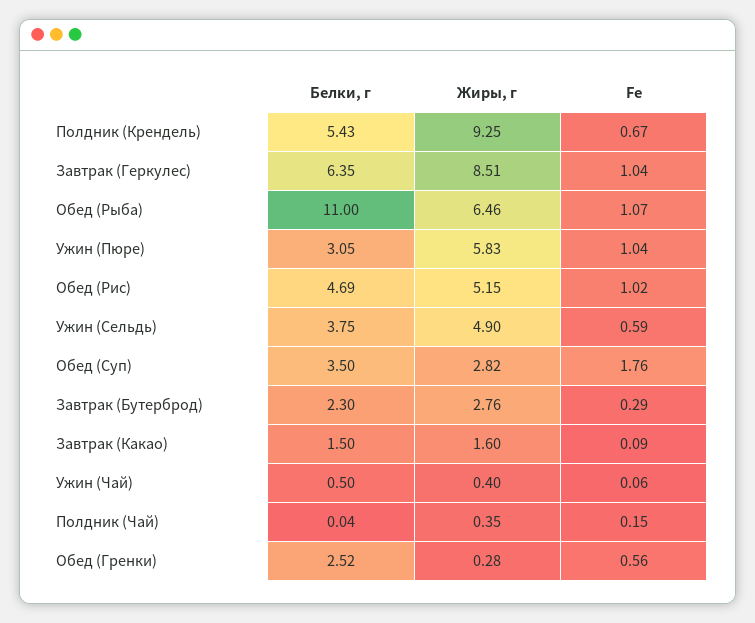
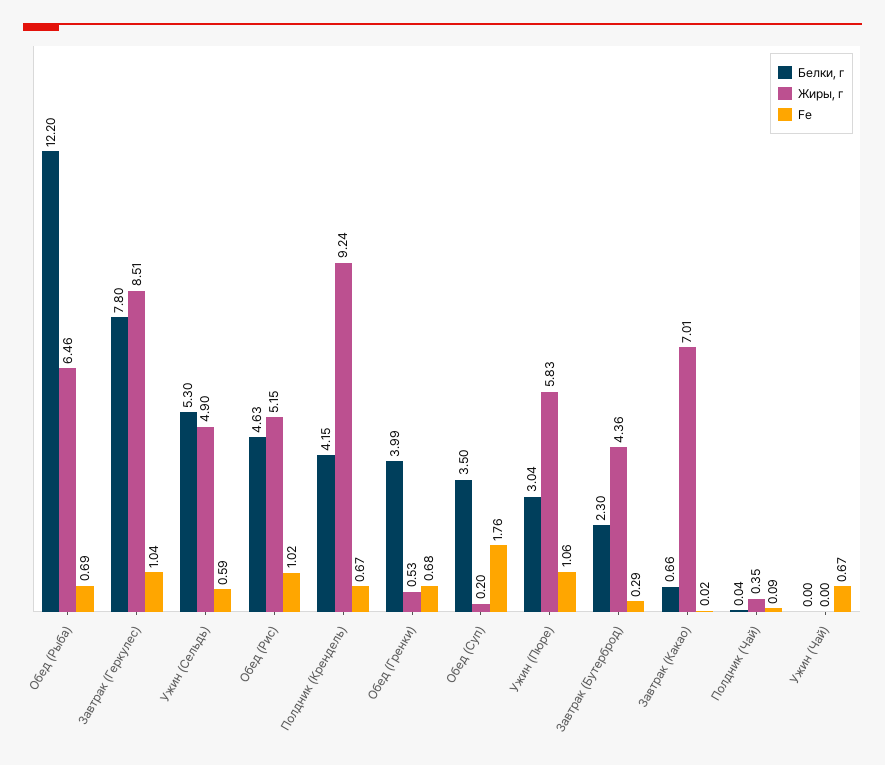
  {
    "Белки, г": {
-     "Полдник (Крендель)": 5.43,
+     "Полдник (Крендель)": 4.15,
-     "Завтрак (Геркулес)": 6.35,
+     "Завтрак (Геркулес)": 7.8,
-     "Обед (Рыба)": 11,
+     "Обед (Рыба)": 12.2,
-     "Ужин (Пюре)": 3.05,
+     "Ужин (Пюре)": 3.04,
-     "Обед (Рис)": 4.69,
+     "Обед (Рис)": 4.63,
-     "Ужин (Сельдь)": 3.75,
+     "Ужин (Сельдь)": 5.3,
      "Обед (Суп)": 3.5,
      "Завтрак (Бутерброд)": 2.3,
-     "Завтрак (Какао)": 1.5,
+     "Завтрак (Какао)": 0.66,
-     "Ужин (Чай)": 0.5,
+     "Ужин (Чай)": 0,
      "Полдник (Чай)": 0.04,
-     "Обед (Гренки)": 2.52
+     "Обед (Гренки)": 3.99
    },
    "Жиры, г": {
-     "Полдник (Крендель)": 9.25,
+     "Полдник (Крендель)": 9.24,
      "Завтрак (Геркулес)": 8.51,
      "Обед (Рыба)": 6.46,
      "Ужин (Пюре)": 5.83,
      "Обед (Рис)": 5.15,
      "Ужин (Сельдь)": 4.9,
-     "Обед (Суп)": 2.82,
+     "Обед (Суп)": 0.2,
-     "Завтрак (Бутерброд)": 2.76,
+     "Завтрак (Бутерброд)": 4.36,
-     "Завтрак (Какао)": 1.6,
+     "Завтрак (Какао)": 7.01,
-     "Ужин (Чай)": 0.4,
+     "Ужин (Чай)": 0,
      "Полдник (Чай)": 0.35,
-     "Обед (Гренки)": 0.28
+     "Обед (Гренки)": 0.53
    },
    "Fe": {
      "Полдник (Крендель)": 0.67,
      "Завтрак (Геркулес)": 1.04,
-     "Обед (Рыба)": 1.07,
+     "Обед (Рыба)": 0.69,
-     "Ужин (Пюре)": 1.04,
+     "Ужин (Пюре)": 1.06,
      "Обед (Рис)": 1.02,
      "Ужин (Сельдь)": 0.59,
      "Обед (Суп)": 1.76,
      "Завтрак (Бутерброд)": 0.29,
-     "Завтрак (Какао)": 0.09,
+     "Завтрак (Какао)": 0.02,
-     "Ужин (Чай)": 0.06,
+     "Ужин (Чай)": 0.67,
-     "Полдник (Чай)": 0.15,
+     "Полдник (Чай)": 0.09,
-     "Обед (Гренки)": 0.56
+     "Обед (Гренки)": 0.68
    }
  }

